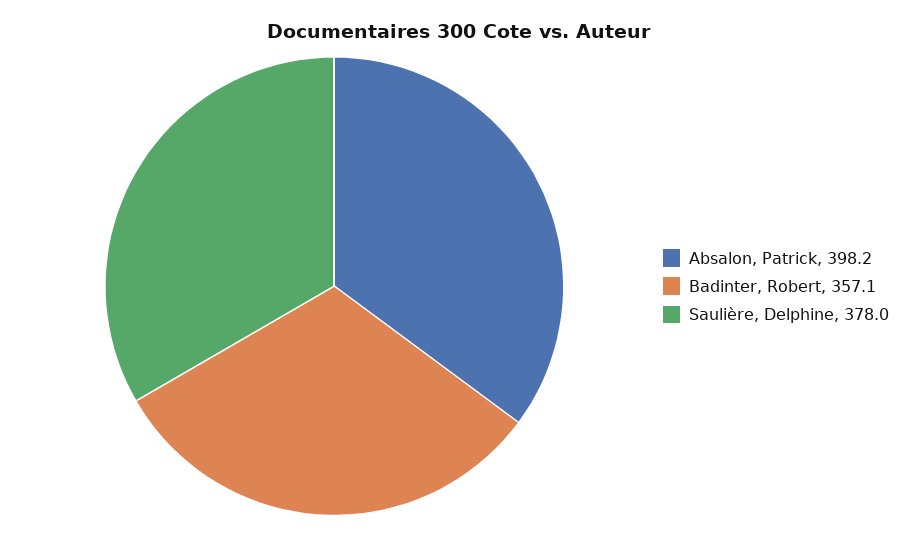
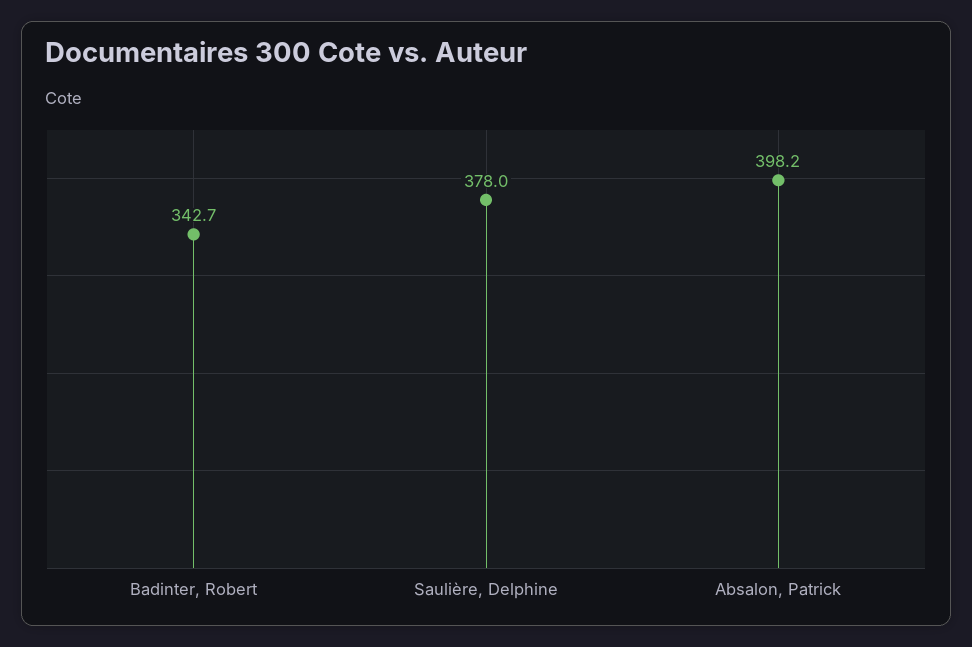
  {
    "Absalon, Patrick": 398.2,
-   "Badinter, Robert": 357.1,
+   "Badinter, Robert": 342.7,
    "Saulière, Delphine": 378
  }

